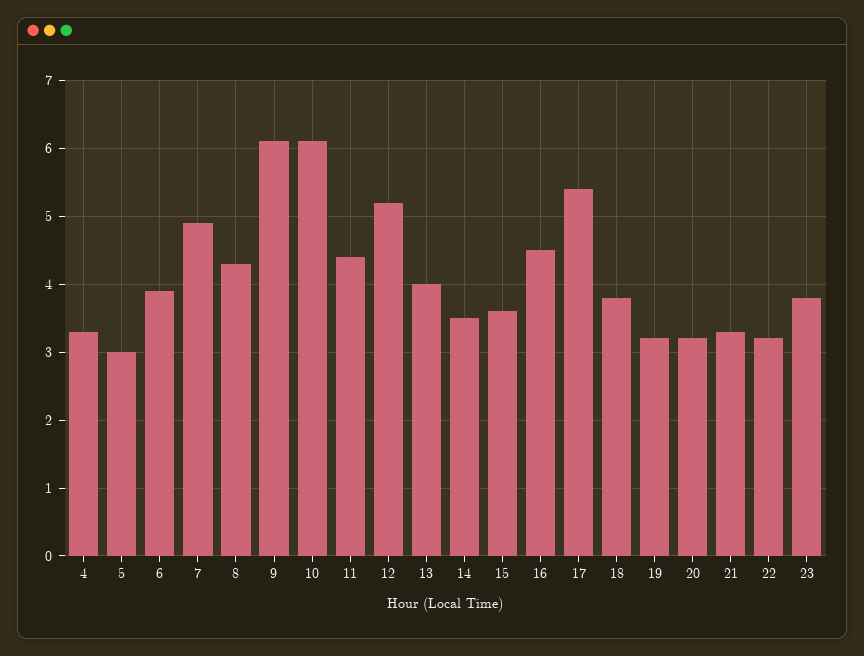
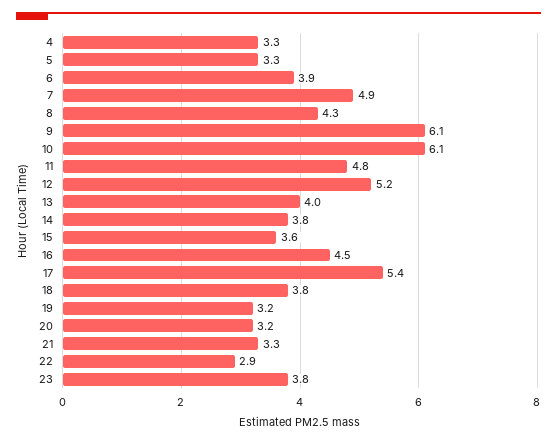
  {
    "4": 3.3,
-   "5": 3,
+   "5": 3.3,
    "6": 3.9,
    "7": 4.9,
    "8": 4.3,
    "9": 6.1,
    "10": 6.1,
-   "11": 4.4,
+   "11": 4.8,
    "12": 5.2,
    "13": 4,
-   "14": 3.5,
+   "14": 3.8,
    "15": 3.6,
    "16": 4.5,
    "17": 5.4,
    "18": 3.8,
    "19": 3.2,
    "20": 3.2,
    "21": 3.3,
-   "22": 3.2,
+   "22": 2.9,
    "23": 3.8
  }

